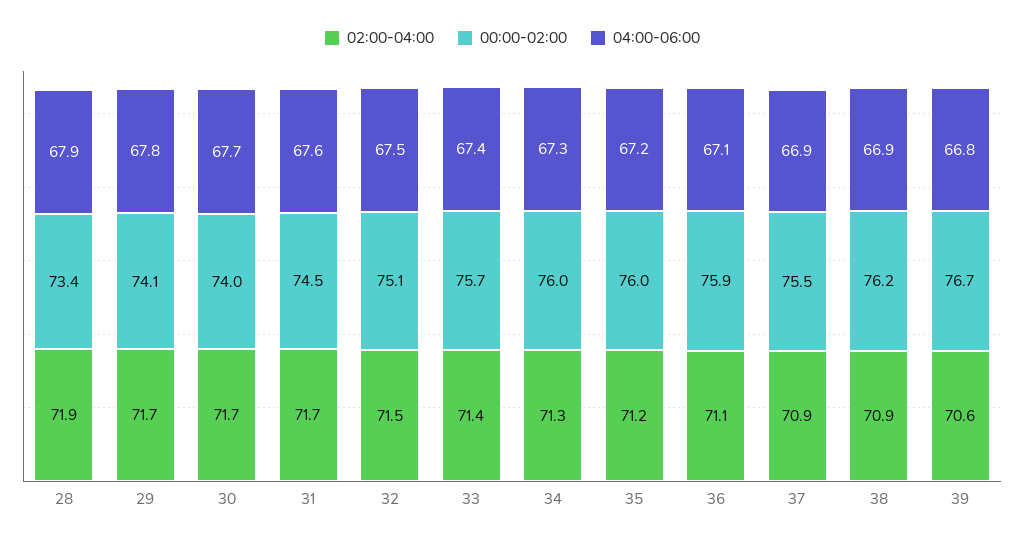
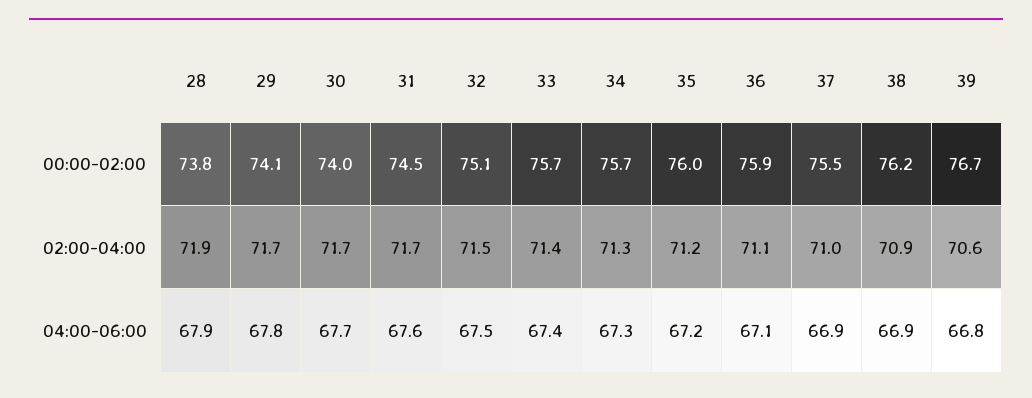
  {
    "02:00-04:00": {
      "28": 71.9,
      "29": 71.7,
      "30": 71.7,
      "31": 71.7,
      "32": 71.5,
      "33": 71.4,
      "34": 71.3,
      "35": 71.2,
      "36": 71.1,
-     "37": 70.9,
+     "37": 71,
      "38": 70.9,
      "39": 70.6
    },
    "00:00-02:00": {
-     "28": 73.4,
+     "28": 73.8,
      "29": 74.1,
      "30": 74,
      "31": 74.5,
      "32": 75.1,
      "33": 75.7,
-     "34": 76,
+     "34": 75.7,
      "35": 76,
      "36": 75.9,
      "37": 75.5,
      "38": 76.2,
      "39": 76.7
    },
    "04:00-06:00": {
      "28": 67.9,
      "29": 67.8,
      "30": 67.7,
      "31": 67.6,
      "32": 67.5,
      "33": 67.4,
      "34": 67.3,
      "35": 67.2,
      "36": 67.1,
      "37": 66.9,
      "38": 66.9,
      "39": 66.8
    }
  }

